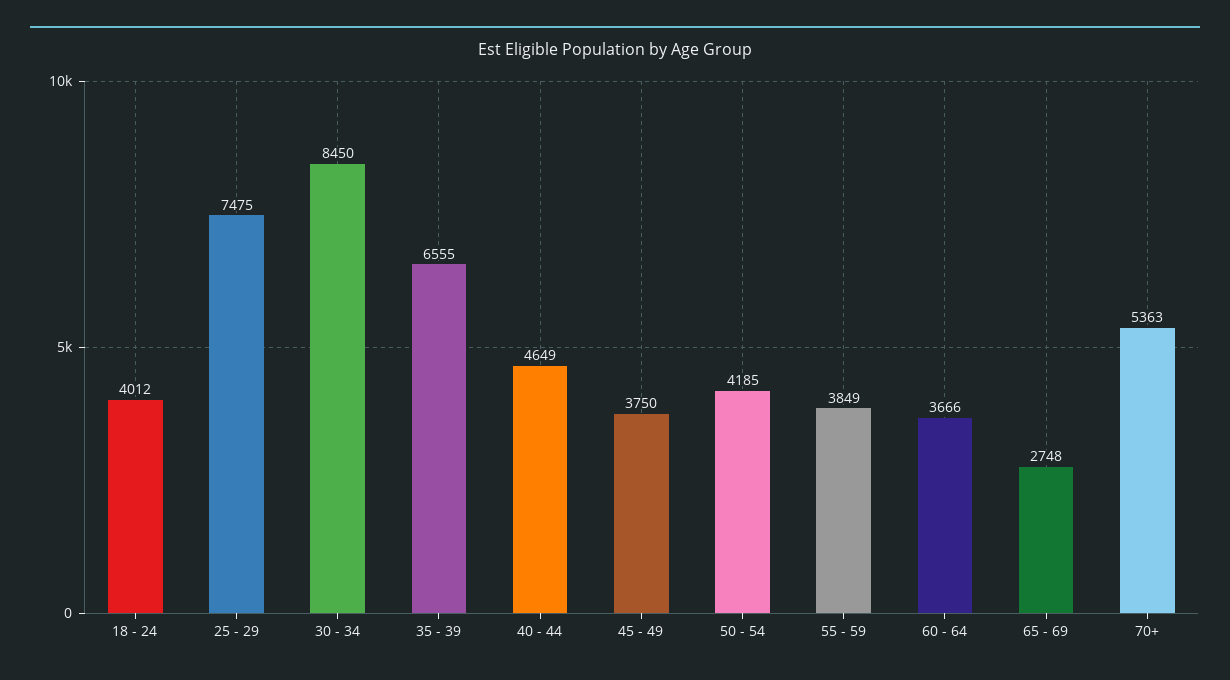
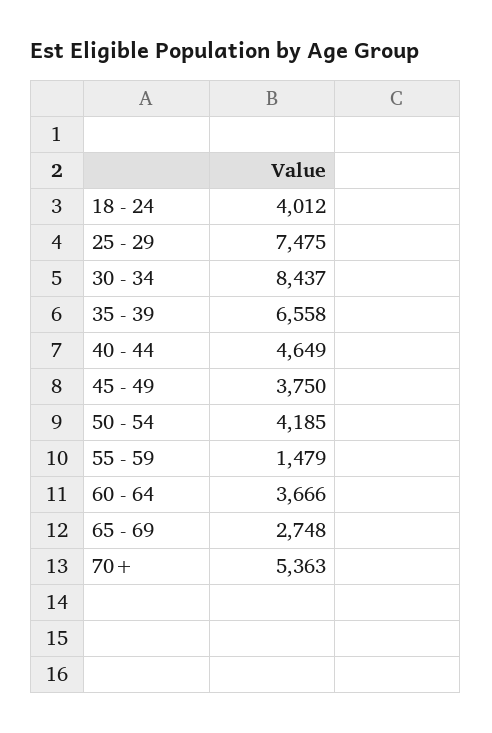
  {
    "18 - 24": 4012,
    "25 - 29": 7475,
-   "30 - 34": 8450,
+   "30 - 34": 8437,
-   "35 - 39": 6555,
+   "35 - 39": 6558,
    "40 - 44": 4649,
    "45 - 49": 3750,
    "50 - 54": 4185,
-   "55 - 59": 3849,
+   "55 - 59": 1479,
    "60 - 64": 3666,
    "65 - 69": 2748,
    "70+": 5363
  }

